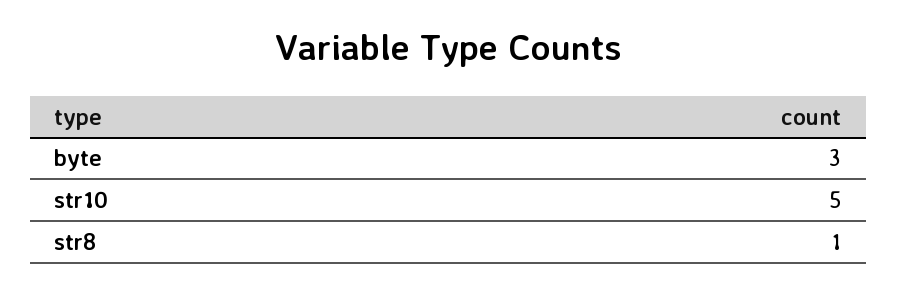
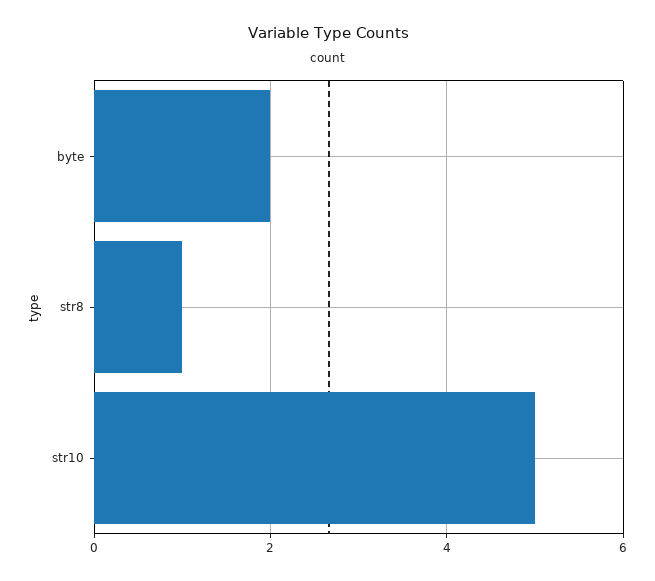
  {
-   "byte": 3,
+   "byte": 2,
    "str10": 5,
    "str8": 1
  }

